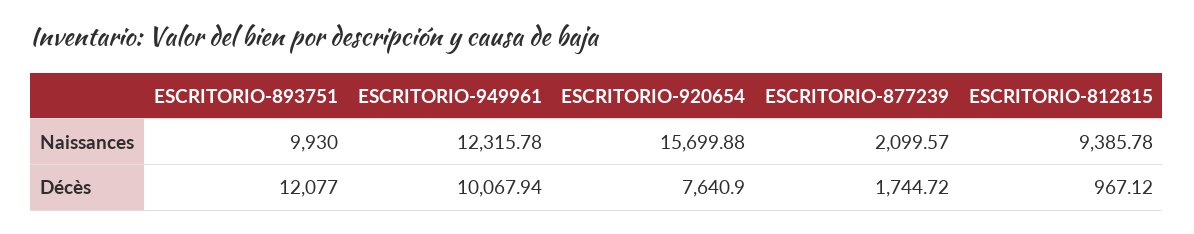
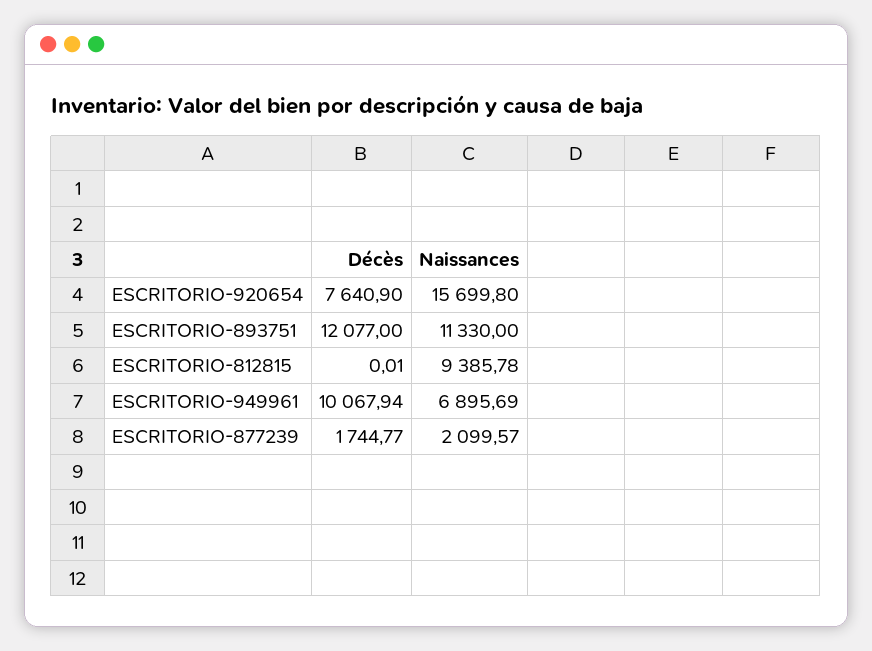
  {
    "ESCRITORIO-893751": {
-     "Naissances": 9930,
+     "Naissances": 11330,
      "Décès": 12077
    },
    "ESCRITORIO-949961": {
-     "Naissances": 12315.78,
+     "Naissances": 6895.69,
      "Décès": 10067.94
    },
    "ESCRITORIO-920654": {
-     "Naissances": 15699.88,
+     "Naissances": 15699.8,
      "Décès": 7640.9
    },
    "ESCRITORIO-877239": {
      "Naissances": 2099.57,
-     "Décès": 1744.72
+     "Décès": 1744.77
    },
    "ESCRITORIO-812815": {
      "Naissances": 9385.78,
-     "Décès": 967.12
+     "Décès": 0.01
    }
  }

